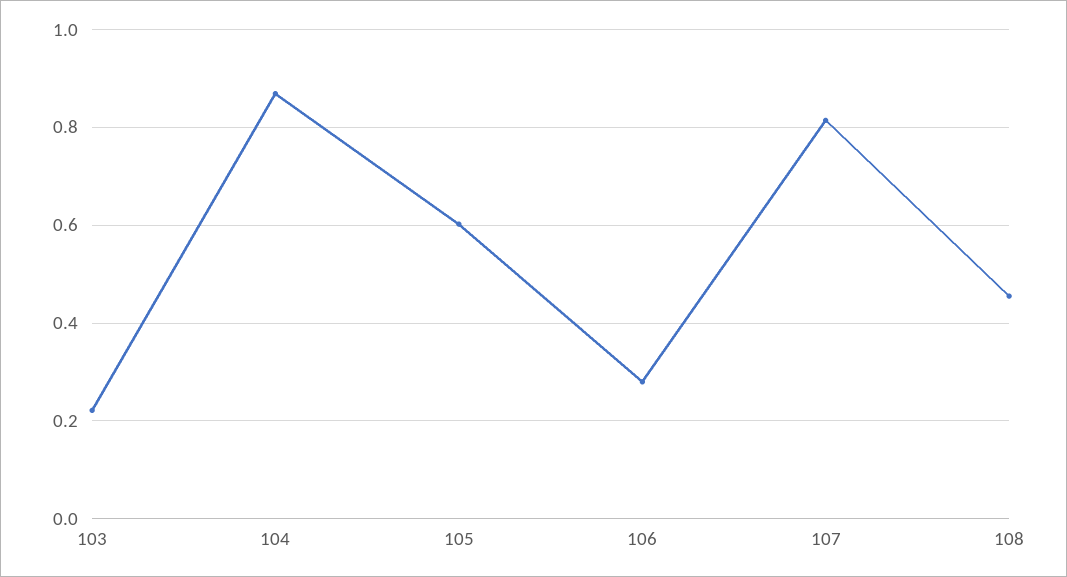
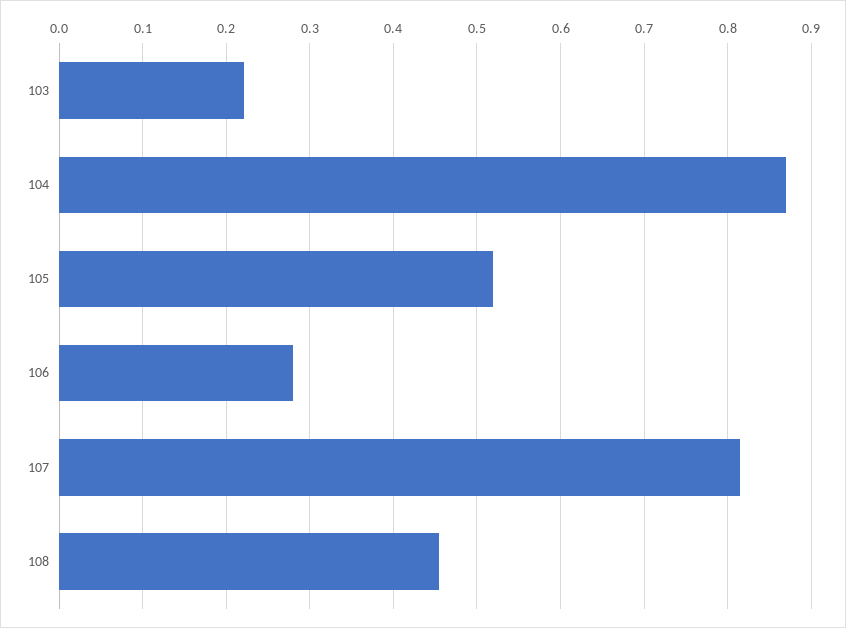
  {
    "103": 0.22,
    "104": 0.87,
-   "105": 0.6,
+   "105": 0.52,
    "106": 0.28,
    "107": 0.81,
    "108": 0.46
  }

